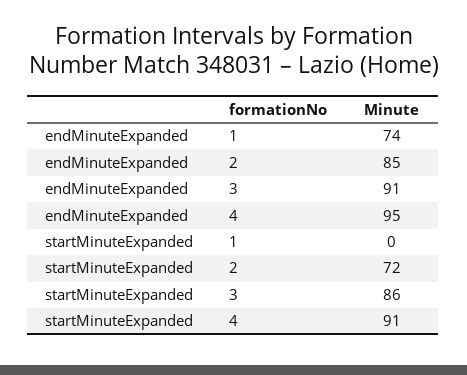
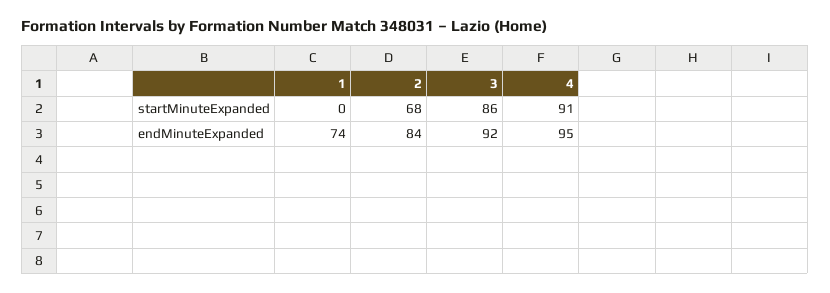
  {
    "endMinuteExpanded": {
      "1": 74,
-     "2": 85,
+     "2": 84,
-     "3": 91,
+     "3": 92,
      "4": 95
    },
    "startMinuteExpanded": {
      "1": 0,
-     "2": 72,
+     "2": 68,
      "3": 86,
      "4": 91
    }
  }

